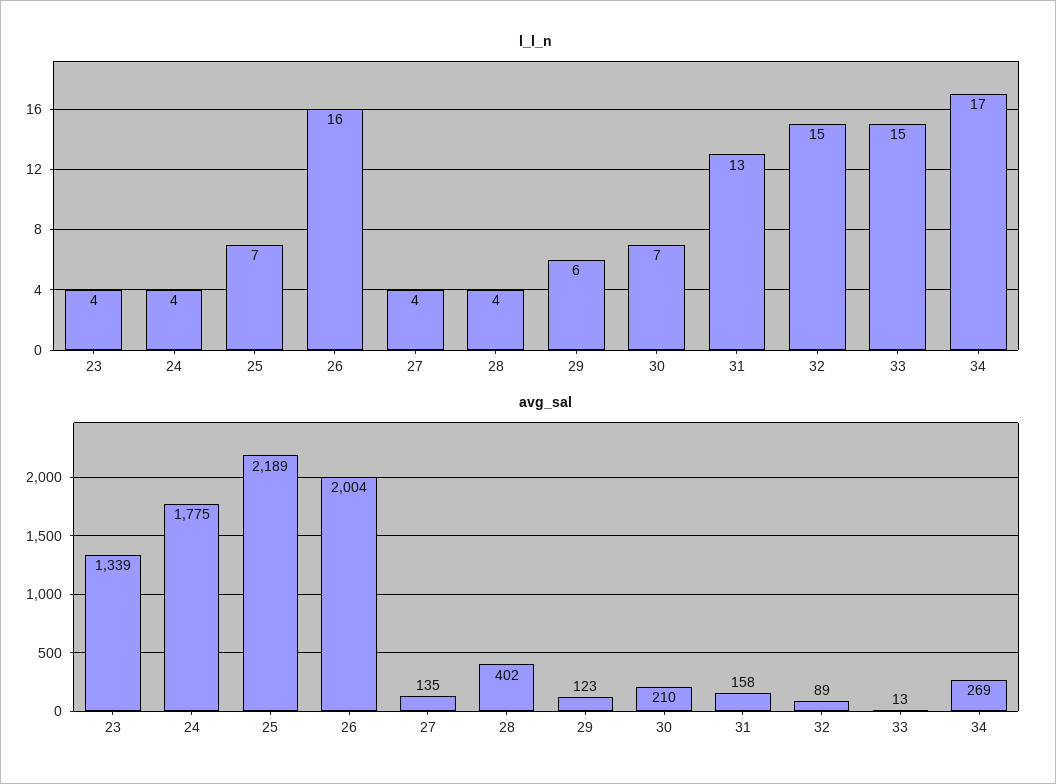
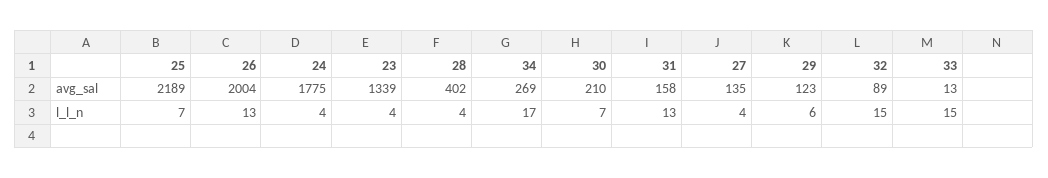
  {
    "l_l_n": {
      "23": 4,
      "24": 4,
      "25": 7,
-     "26": 16,
+     "26": 13,
      "27": 4,
      "28": 4,
      "29": 6,
      "30": 7,
      "31": 13,
      "32": 15,
      "33": 15,
      "34": 17
    },
    "avg_sal": {
      "23": 1339,
      "24": 1775,
      "25": 2189,
      "26": 2004,
      "27": 135,
      "28": 402,
      "29": 123,
      "30": 210,
      "31": 158,
      "32": 89,
      "33": 13,
      "34": 269
    }
  }

